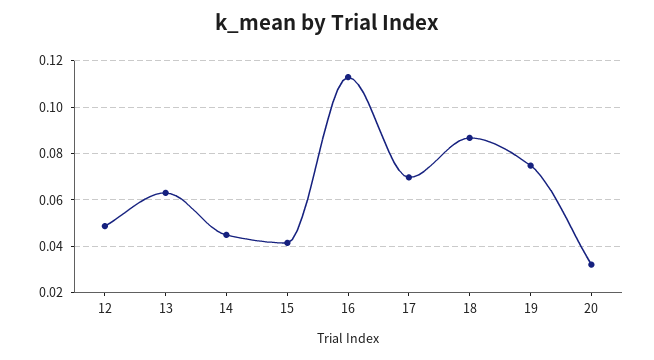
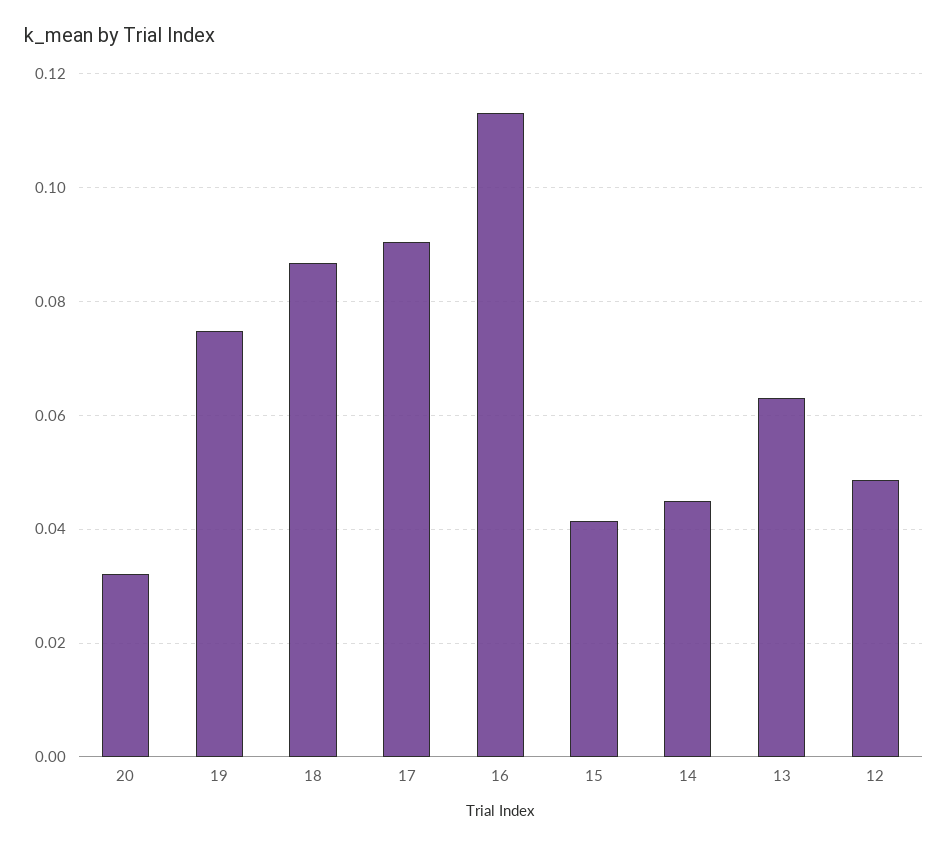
  {
    "12": 0.048,
    "13": 0.064,
    "14": 0.044,
    "15": 0.042,
    "16": 0.114,
-   "17": 0.07,
+   "17": 0.09,
    "18": 0.086,
    "19": 0.074,
    "20": 0.032
  }

